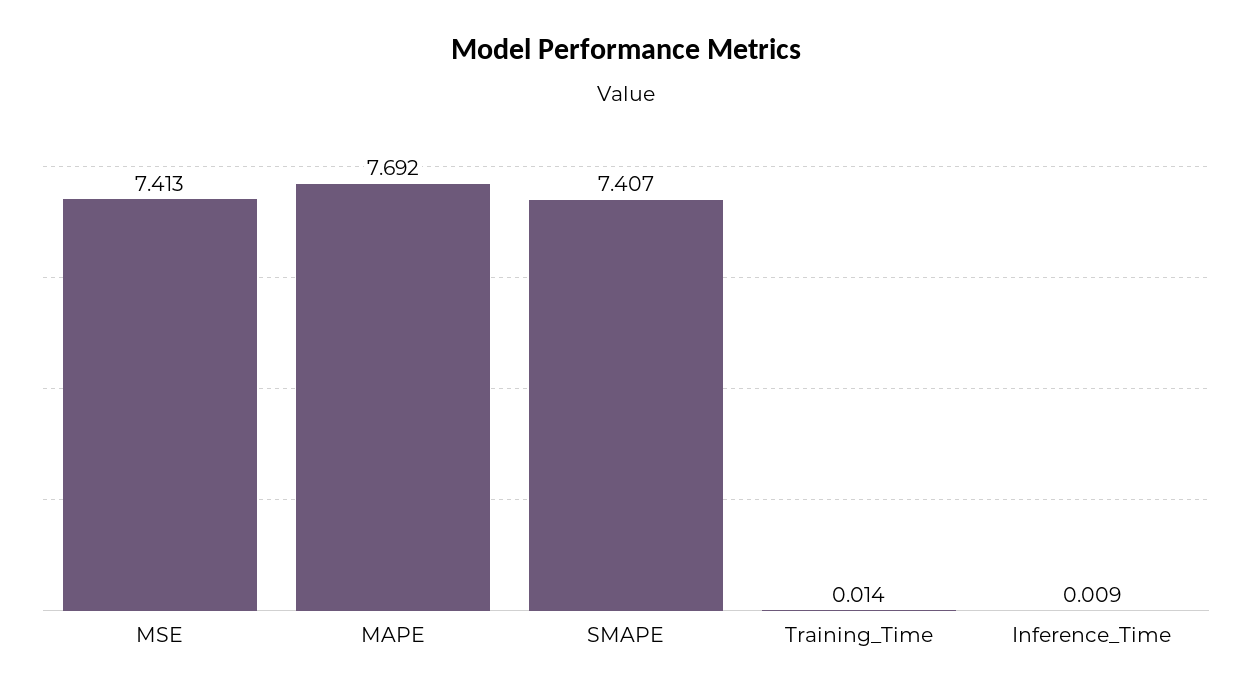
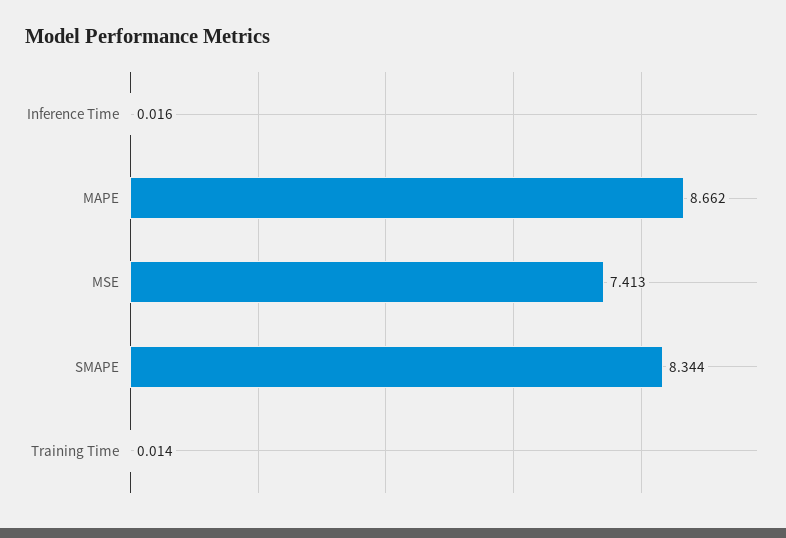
  {
    "MSE": 7.413,
-   "MAPE": 7.692,
+   "MAPE": 8.662,
-   "SMAPE": 7.407,
+   "SMAPE": 8.344,
    "Training_Time": 0.014,
-   "Inference_Time": 0.009
+   "Inference_Time": 0.016
  }

